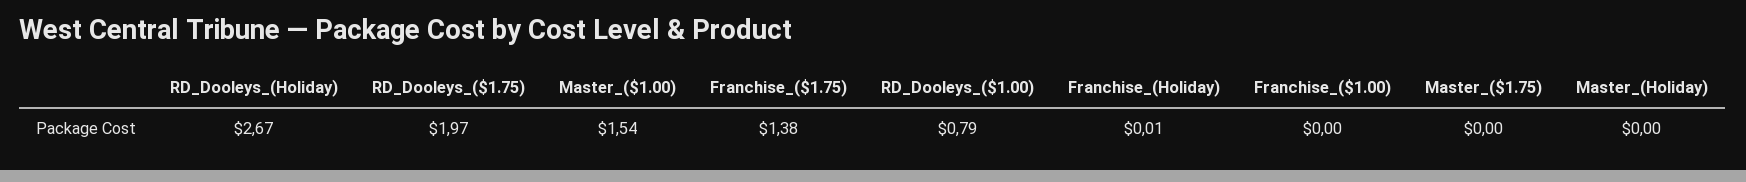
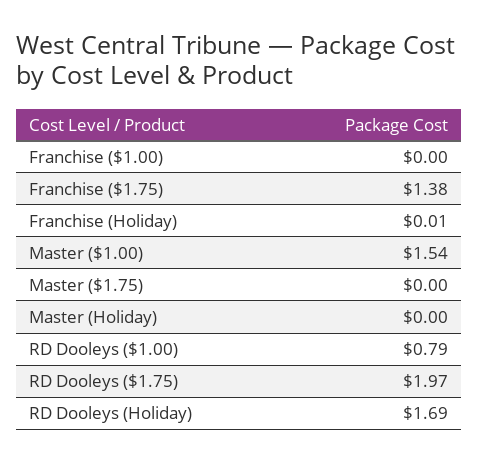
  {
-   "RD_Dooleys_(Holiday)": 2.67,
+   "RD_Dooleys_(Holiday)": 1.69,
    "RD_Dooleys_($1.75)": 1.97,
    "Master_($1.00)": 1.54,
    "Franchise_($1.75)": 1.38,
    "RD_Dooleys_($1.00)": 0.79,
    "Franchise_(Holiday)": 0.01,
    "Franchise_($1.00)": 0,
    "Master_($1.75)": 0,
    "Master_(Holiday)": 0
  }

